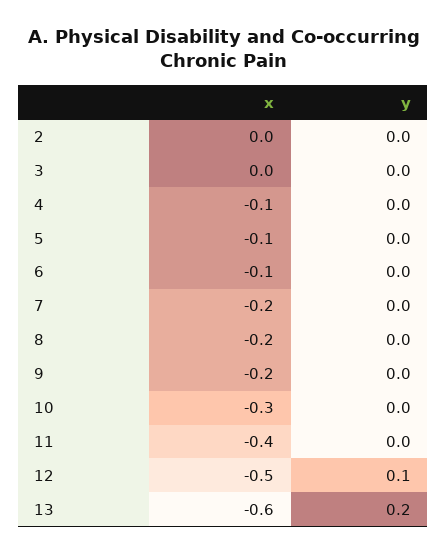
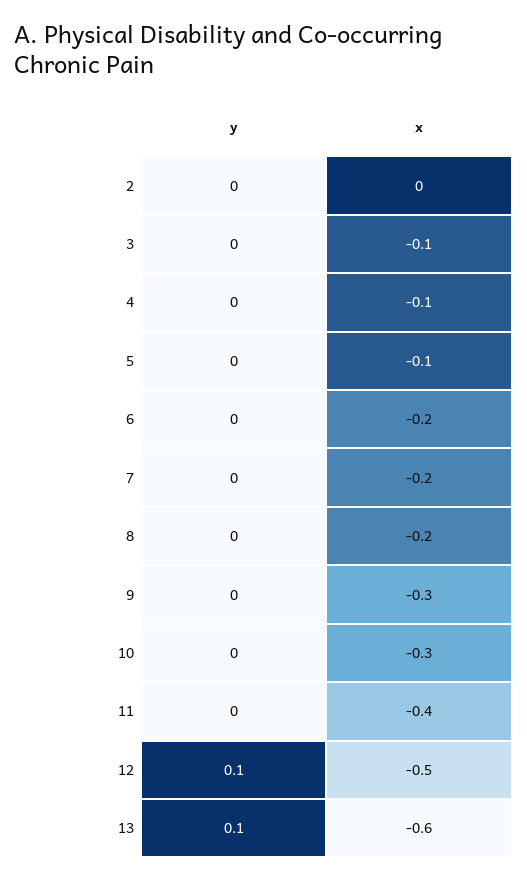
  {
    "x": {
      "2": 0,
-     "3": 0,
+     "3": -0.1,
      "4": -0.1,
      "5": -0.1,
-     "6": -0.1,
+     "6": -0.2,
      "7": -0.2,
      "8": -0.2,
-     "9": -0.2,
+     "9": -0.3,
      "10": -0.3,
      "11": -0.4,
      "12": -0.5,
      "13": -0.6
    },
    "y": {
      "2": 0,
      "3": 0,
      "4": 0,
      "5": 0,
      "6": 0,
      "7": 0,
      "8": 0,
      "9": 0,
      "10": 0,
      "11": 0,
      "12": 0.1,
-     "13": 0.2
+     "13": 0.1
    }
  }

